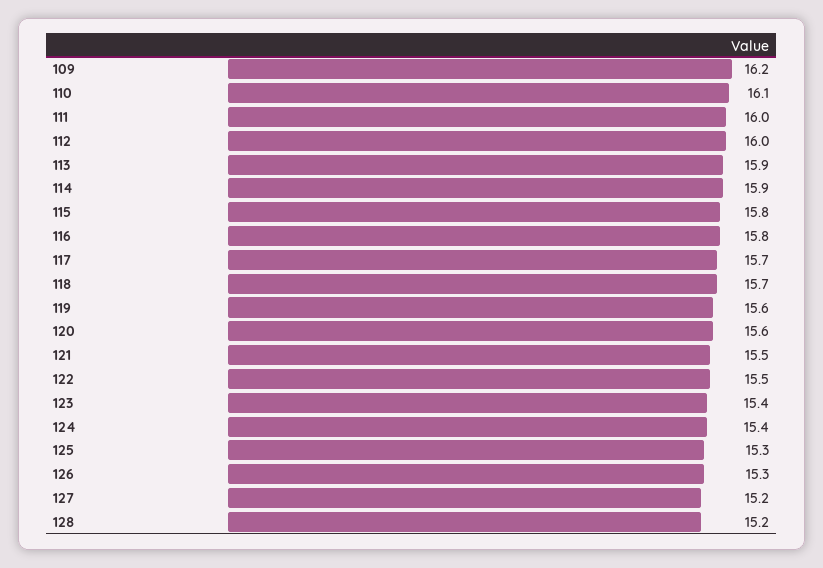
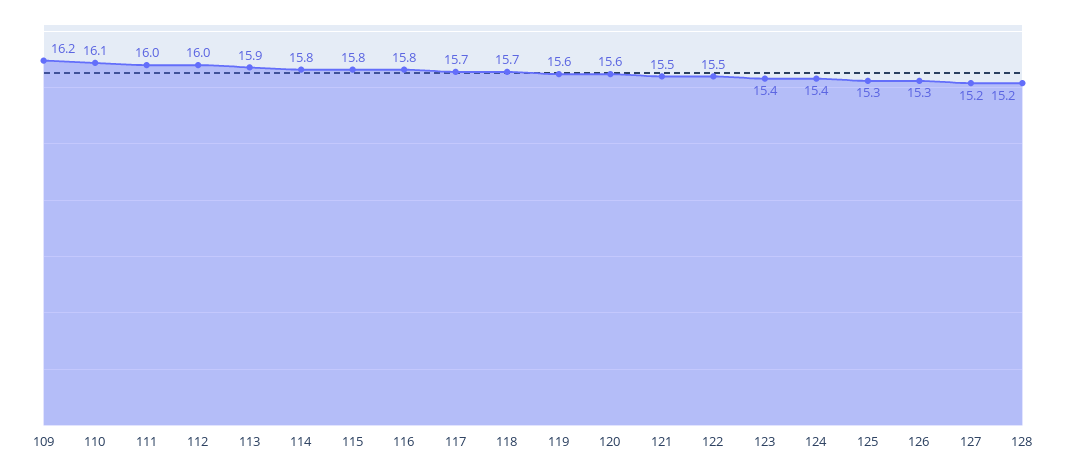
  {
    "109": 16.2,
    "110": 16.1,
    "111": 16,
    "112": 16,
    "113": 15.9,
-   "114": 15.9,
+   "114": 15.8,
    "115": 15.8,
    "116": 15.8,
    "117": 15.7,
    "118": 15.7,
    "119": 15.6,
    "120": 15.6,
    "121": 15.5,
    "122": 15.5,
    "123": 15.4,
    "124": 15.4,
    "125": 15.3,
    "126": 15.3,
    "127": 15.2,
    "128": 15.2
  }

